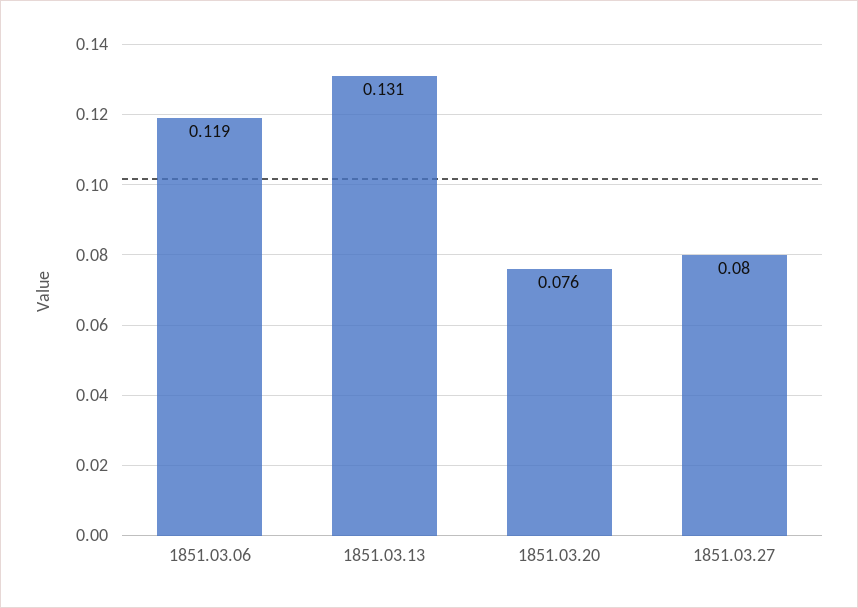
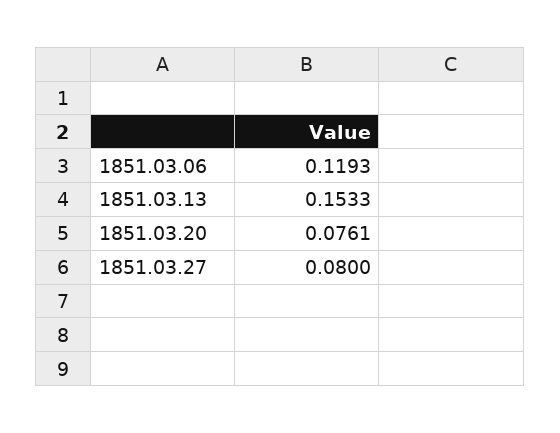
  {
    "1851.03.06": 0.1193,
-   "1851.03.13": 0.131,
+   "1851.03.13": 0.1533,
    "1851.03.20": 0.0761,
    "1851.03.27": 0.08
  }

